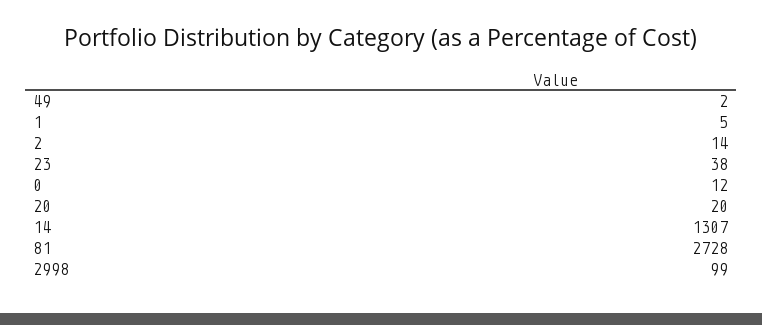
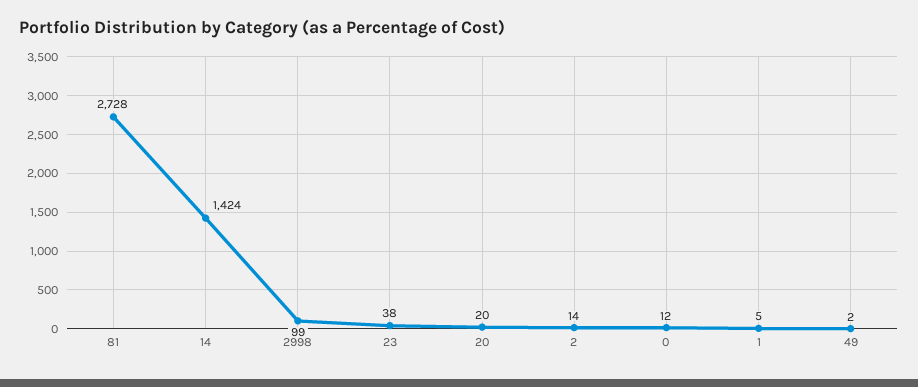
  {
    "49": 2,
    "1": 5,
    "2": 14,
    "23": 38,
    "0": 12,
    "20": 20,
-   "14": 1307,
+   "14": 1424,
    "81": 2728,
    "2998": 99
  }

